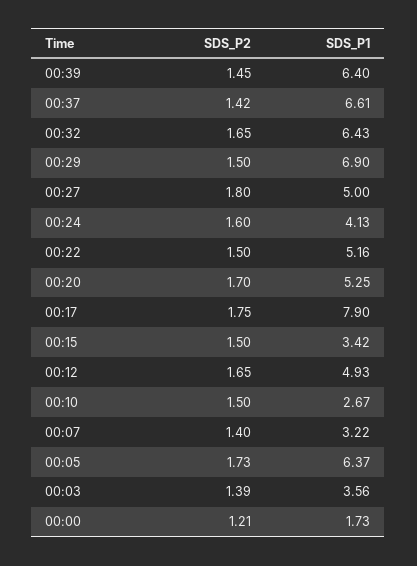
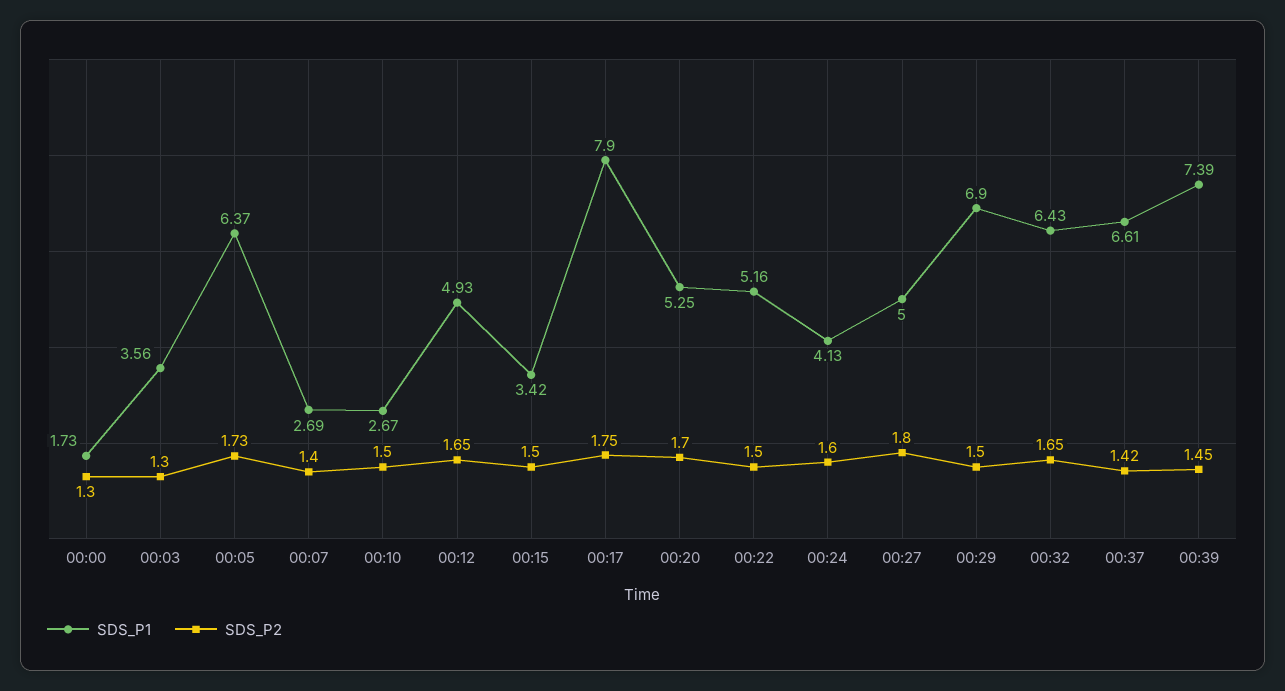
  {
    "SDS_P2": {
      "00:39": 1.45,
      "00:37": 1.42,
      "00:32": 1.65,
      "00:29": 1.5,
      "00:27": 1.8,
      "00:24": 1.6,
      "00:22": 1.5,
      "00:20": 1.7,
      "00:17": 1.75,
      "00:15": 1.5,
      "00:12": 1.65,
      "00:10": 1.5,
      "00:07": 1.4,
      "00:05": 1.73,
-     "00:03": 1.39,
+     "00:03": 1.3,
-     "00:00": 1.21
+     "00:00": 1.3
    },
    "SDS_P1": {
-     "00:39": 6.4,
+     "00:39": 7.39,
      "00:37": 6.61,
      "00:32": 6.43,
      "00:29": 6.9,
      "00:27": 5,
      "00:24": 4.13,
      "00:22": 5.16,
      "00:20": 5.25,
      "00:17": 7.9,
      "00:15": 3.42,
      "00:12": 4.93,
      "00:10": 2.67,
-     "00:07": 3.22,
+     "00:07": 2.69,
      "00:05": 6.37,
      "00:03": 3.56,
      "00:00": 1.73
    }
  }

